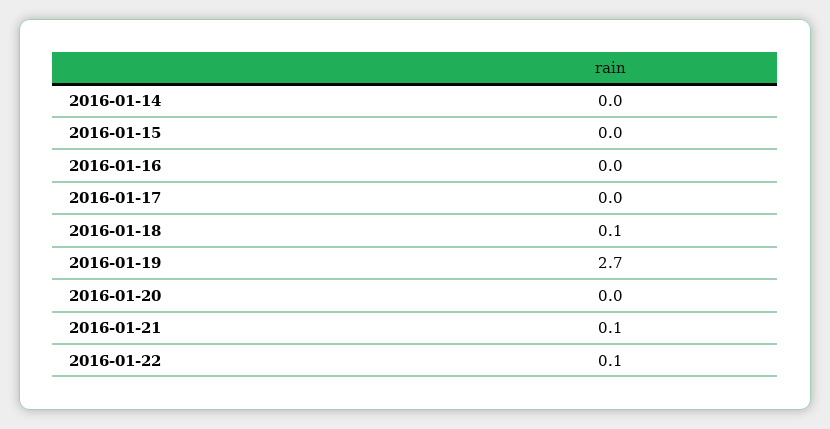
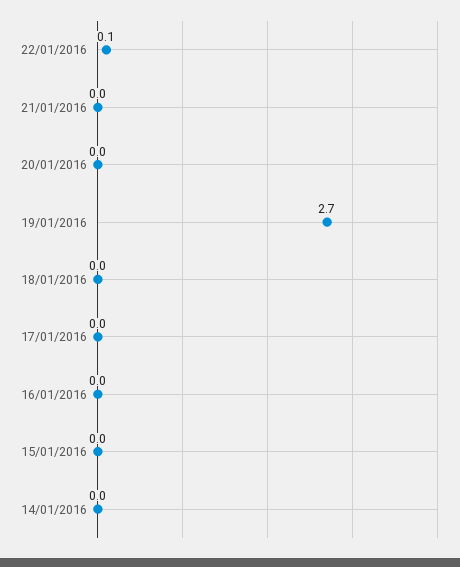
  {
    "2016-01-14": 0,
    "2016-01-15": 0,
    "2016-01-16": 0,
    "2016-01-17": 0,
-   "2016-01-18": 0.1,
+   "2016-01-18": 0,
    "2016-01-19": 2.7,
    "2016-01-20": 0,
-   "2016-01-21": 0.1,
+   "2016-01-21": 0,
    "2016-01-22": 0.1
  }

